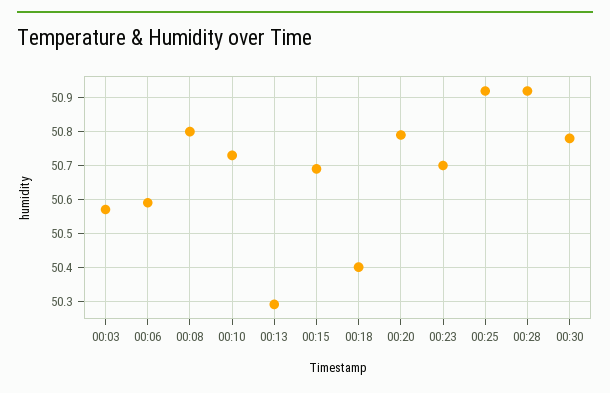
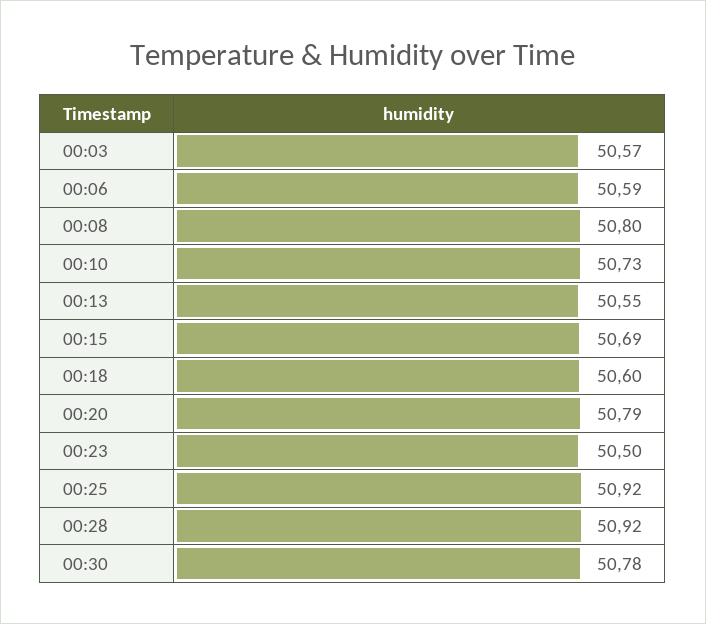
  {
    "00:03": 50.57,
    "00:06": 50.59,
    "00:08": 50.8,
    "00:10": 50.73,
-   "00:13": 50.3,
+   "00:13": 50.55,
    "00:15": 50.69,
-   "00:18": 50.4,
+   "00:18": 50.6,
    "00:20": 50.79,
-   "00:23": 50.7,
+   "00:23": 50.5,
    "00:25": 50.92,
    "00:28": 50.92,
    "00:30": 50.78
  }

